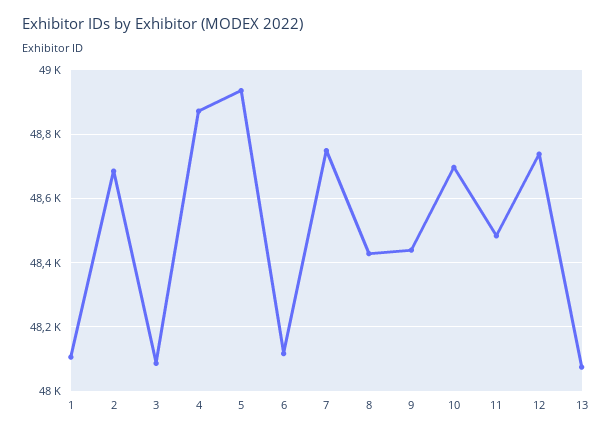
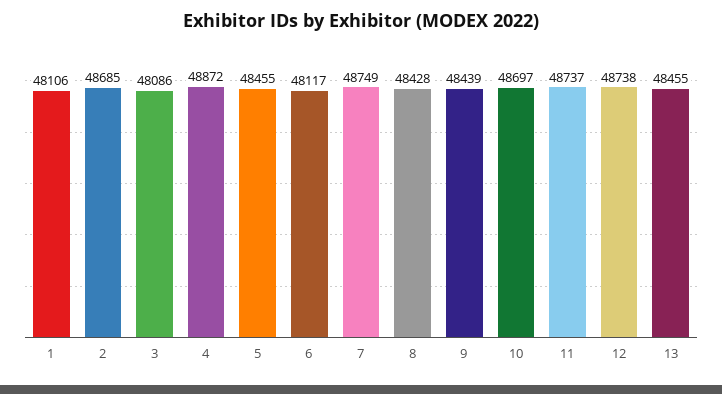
  {
    "1": 48106,
    "2": 48685,
    "3": 48086,
    "4": 48872,
-   "5": 48940,
+   "5": 48455,
    "6": 48117,
    "7": 48749,
    "8": 48428,
    "9": 48439,
    "10": 48697,
-   "11": 48480,
+   "11": 48737,
    "12": 48738,
-   "13": 48080
+   "13": 48455
  }

